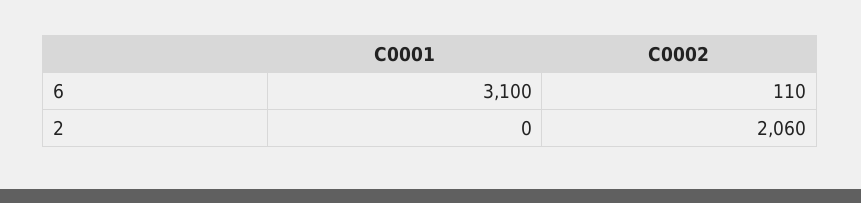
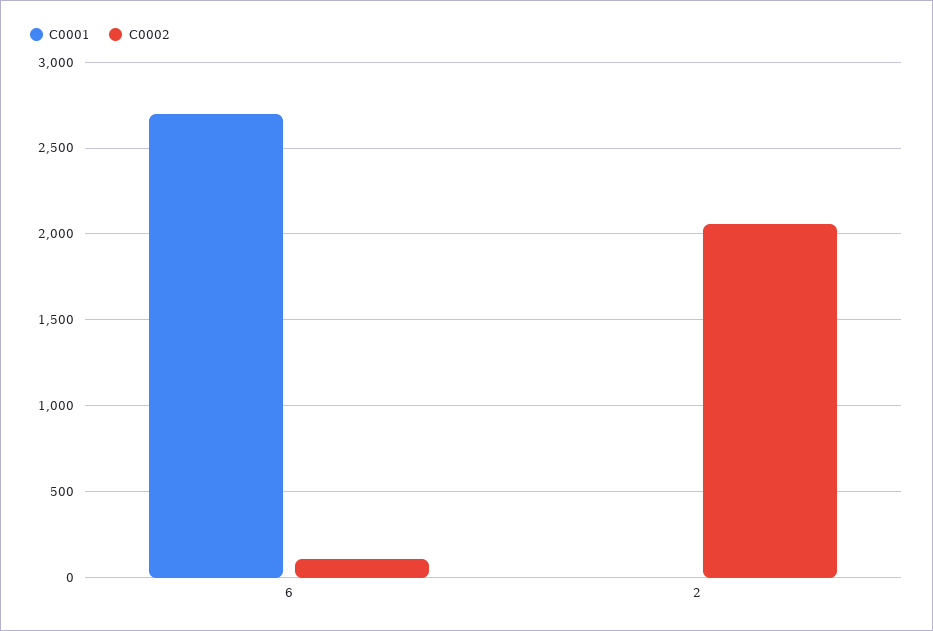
  {
    "C0001": {
-     "6": 3100,
+     "6": 2700,
      "2": 0
    },
    "C0002": {
      "6": 110,
      "2": 2060
    }
  }

